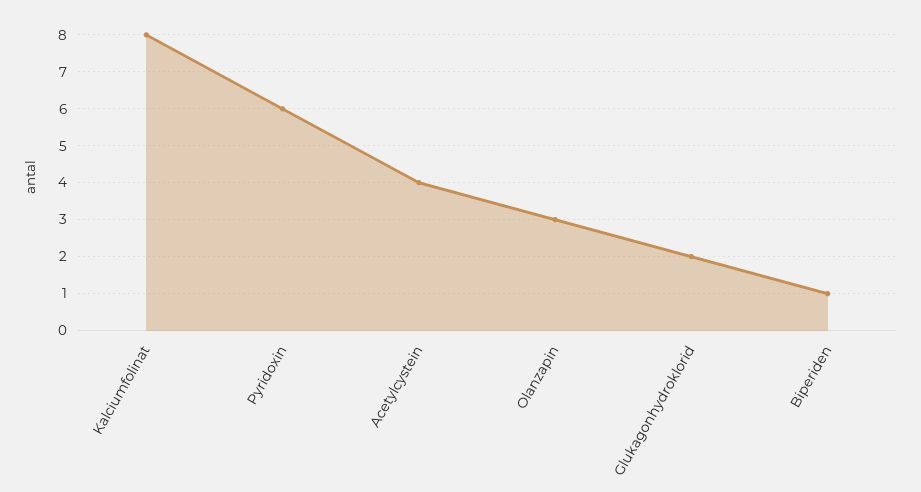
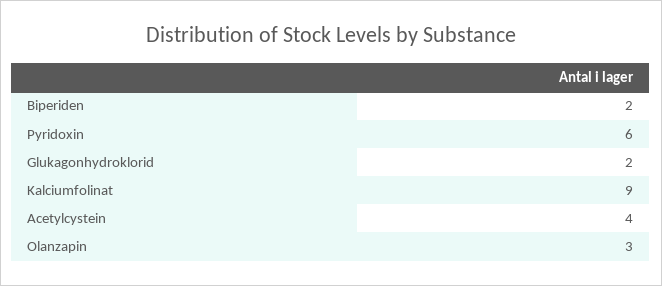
  {
-   "Kalciumfolinat": 8,
+   "Kalciumfolinat": 9,
    "Pyridoxin": 6,
    "Acetylcystein": 4,
    "Olanzapin": 3,
    "Glukagonhydroklorid": 2,
-   "Biperiden": 1
+   "Biperiden": 2
  }

